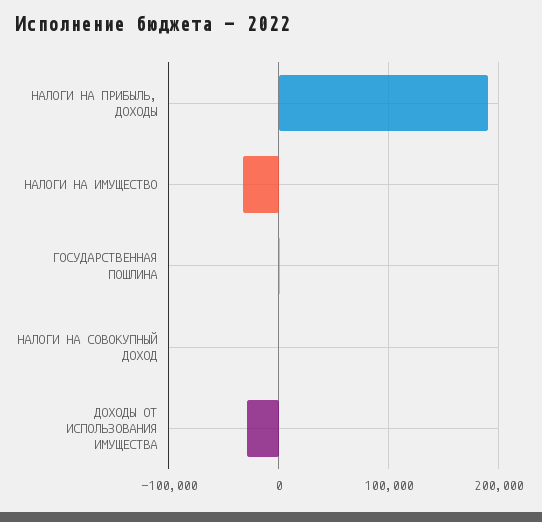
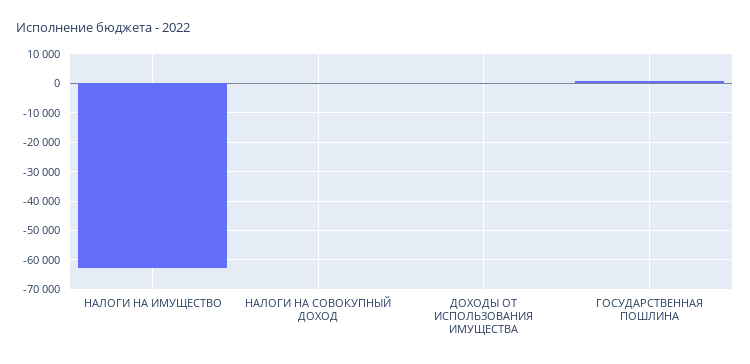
  {
-   "НАЛОГИ НА ПРИБЫЛЬ, ДОХОДЫ": 190000,
-   "НАЛОГИ НА ИМУЩЕСТВО": -30000,
+   "НАЛОГИ НА ИМУЩЕСТВО": -62500,
    "ГОСУДАРСТВЕННАЯ ПОШЛИНА": 0,
    "НАЛОГИ НА СОВОКУПНЫЙ ДОХОД": 0,
-   "ДОХОДЫ ОТ ИСПОЛЬЗОВАНИЯ ИМУЩЕСТВА": -30000
+   "ДОХОДЫ ОТ ИСПОЛЬЗОВАНИЯ ИМУЩЕСТВА": 0
  }

